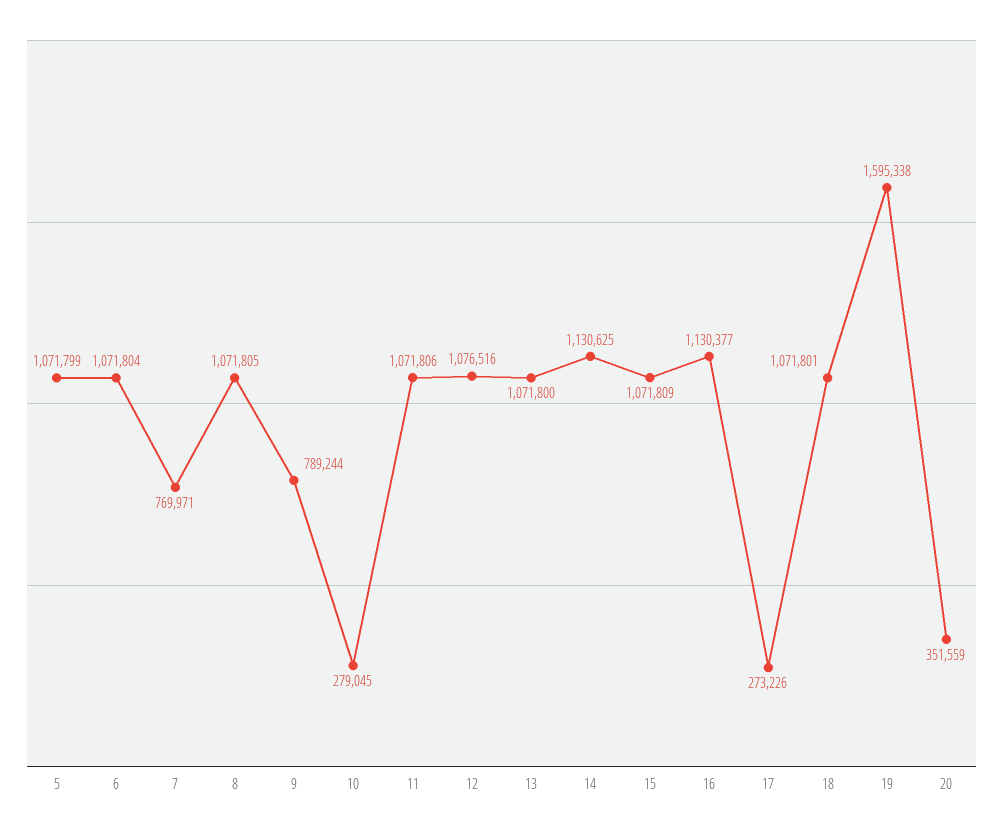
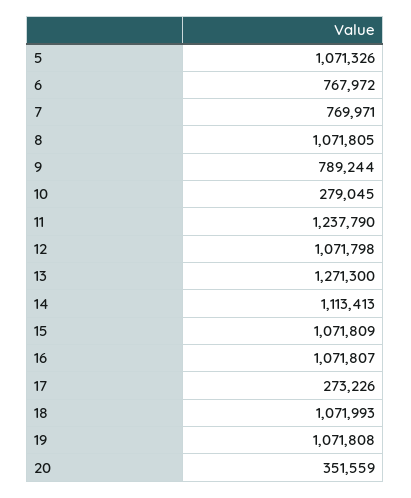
  {
-   "5": 1071799,
+   "5": 1071326,
-   "6": 1071804,
+   "6": 767972,
    "7": 769971,
    "8": 1071805,
    "9": 789244,
    "10": 279045,
-   "11": 1071806,
+   "11": 1237790,
-   "12": 1076516,
+   "12": 1071798,
-   "13": 1071800,
+   "13": 1271300,
-   "14": 1130625,
+   "14": 1113413,
    "15": 1071809,
-   "16": 1130377,
+   "16": 1071807,
    "17": 273226,
-   "18": 1071801,
+   "18": 1071993,
-   "19": 1595338,
+   "19": 1071808,
    "20": 351559
  }

